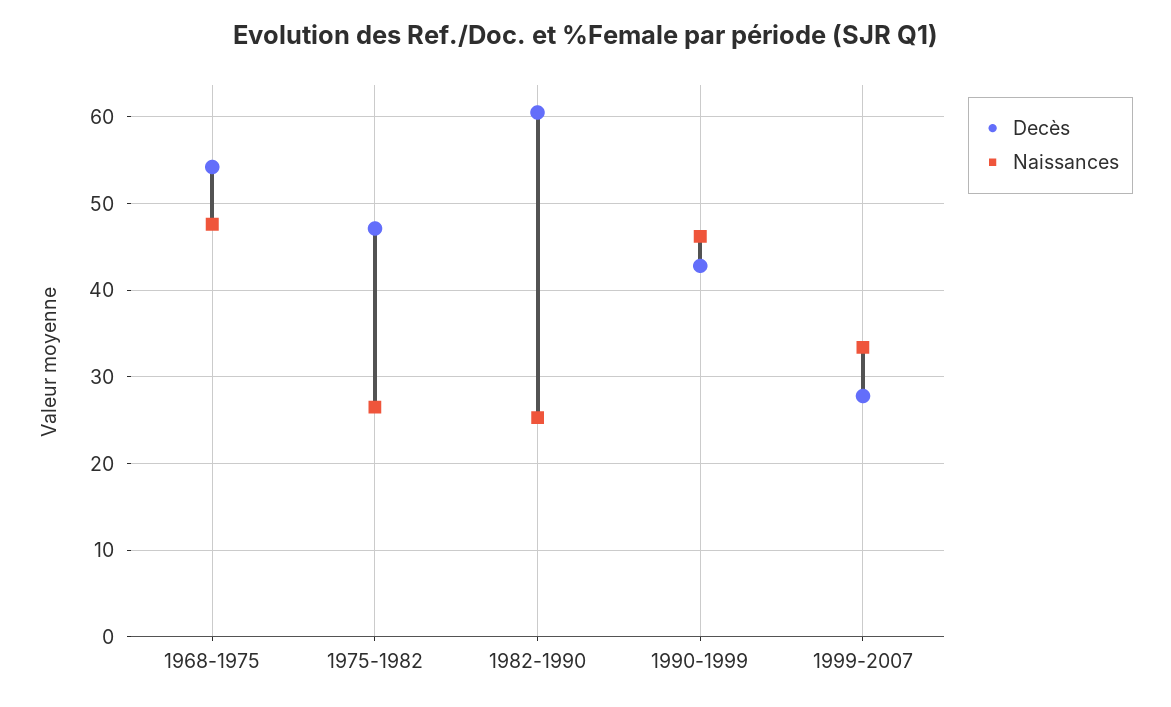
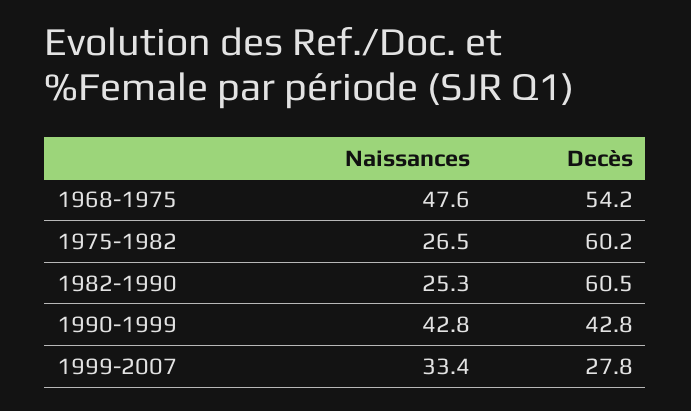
  {
    "Decès": {
      "1968-1975": 54.2,
-     "1975-1982": 47,
+     "1975-1982": 60.2,
      "1982-1990": 60.5,
      "1990-1999": 42.8,
      "1999-2007": 27.8
    },
    "Naissances": {
      "1968-1975": 47.6,
      "1975-1982": 26.5,
      "1982-1990": 25.3,
-     "1990-1999": 46,
+     "1990-1999": 42.8,
      "1999-2007": 33.4
    }
  }

